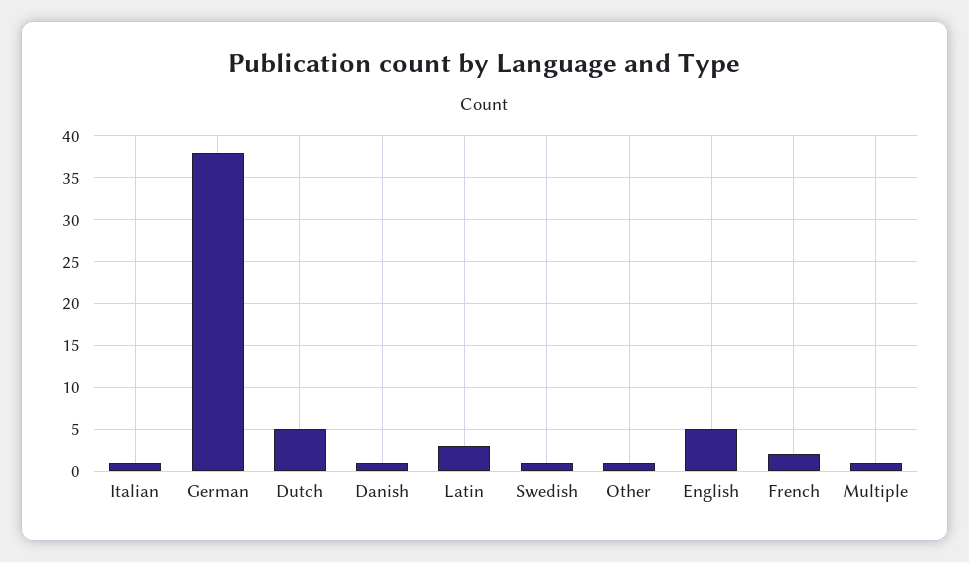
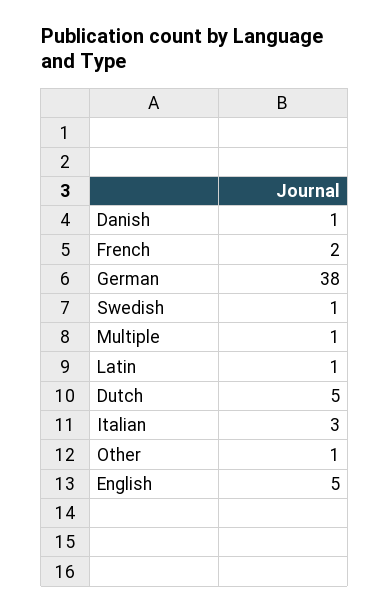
  {
-   "Italian": 1,
+   "Italian": 3,
    "German": 38,
    "Dutch": 5,
    "Danish": 1,
-   "Latin": 3,
+   "Latin": 1,
    "Swedish": 1,
    "Other": 1,
    "English": 5,
    "French": 2,
    "Multiple": 1
  }

